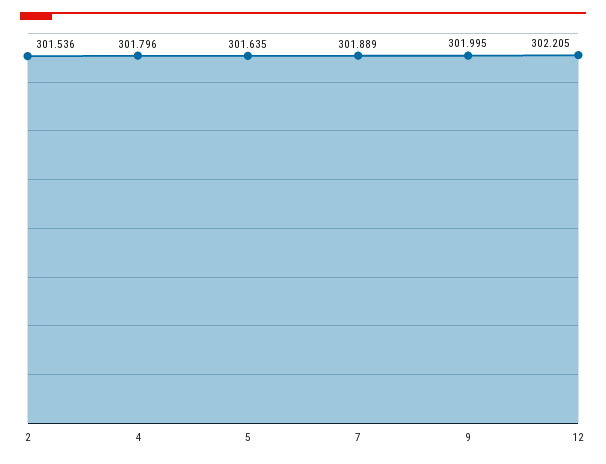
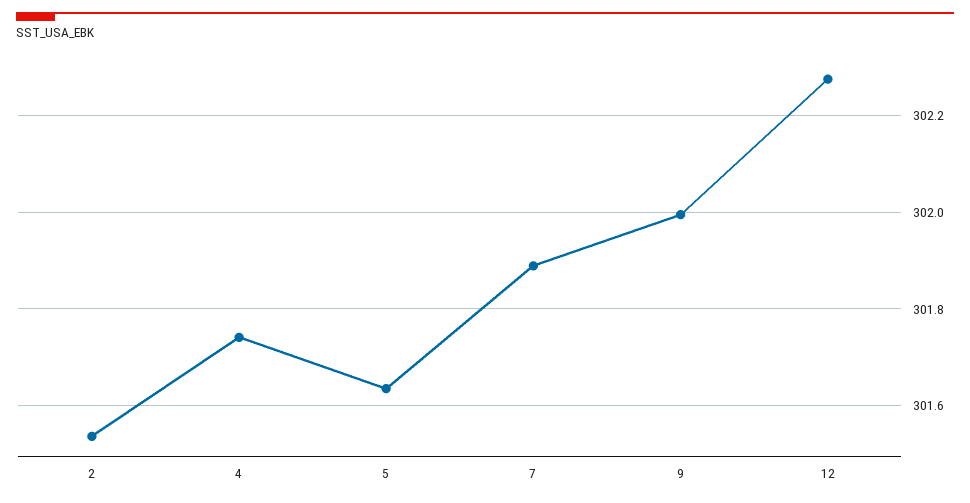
  {
    "2": 301.536,
-   "4": 301.796,
+   "4": 301.74,
    "5": 301.635,
    "7": 301.889,
    "9": 301.995,
-   "12": 302.205
+   "12": 302.28
  }

